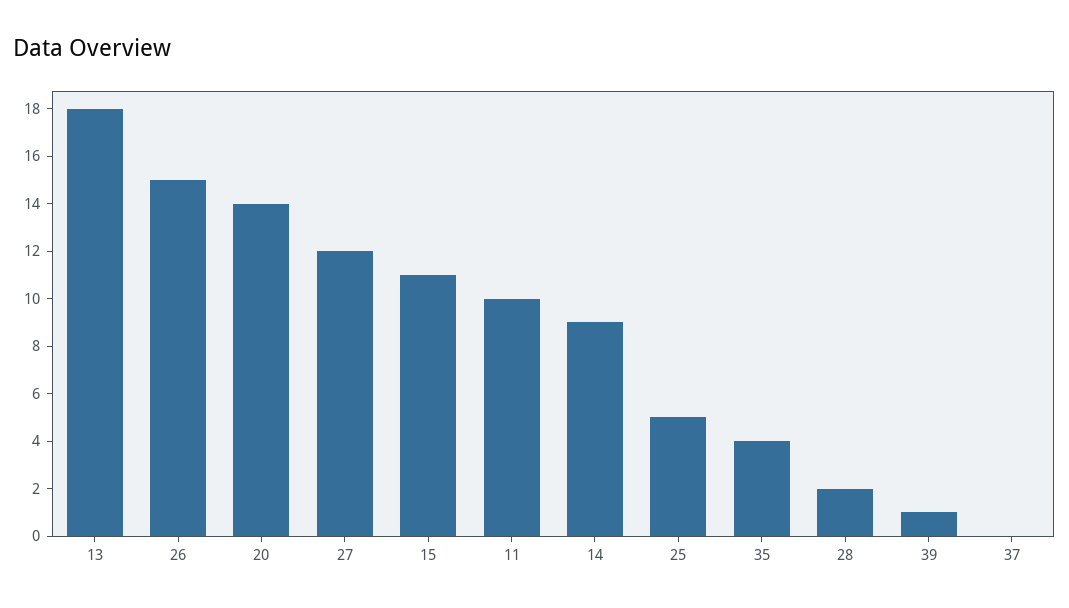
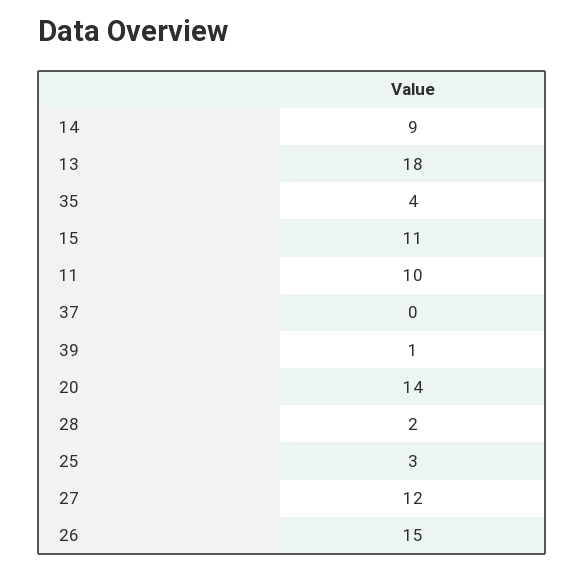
  {
    "13": 18,
    "26": 15,
    "20": 14,
    "27": 12,
    "15": 11,
    "11": 10,
    "14": 9,
-   "25": 5,
+   "25": 3,
    "35": 4,
    "28": 2,
    "39": 1,
    "37": 0
  }

